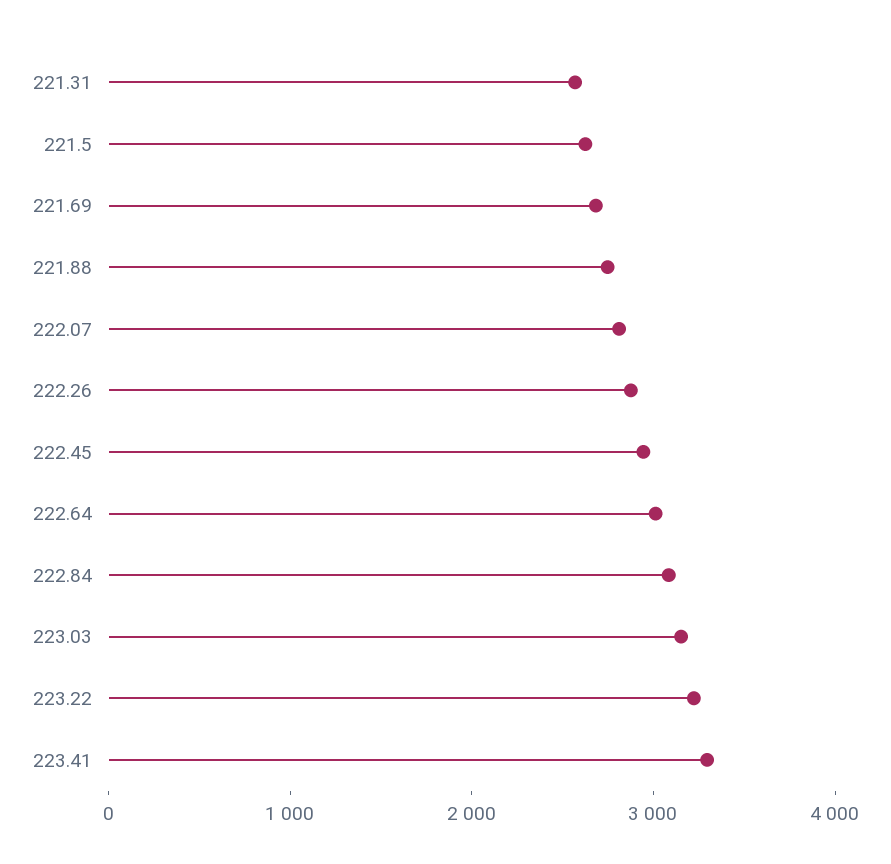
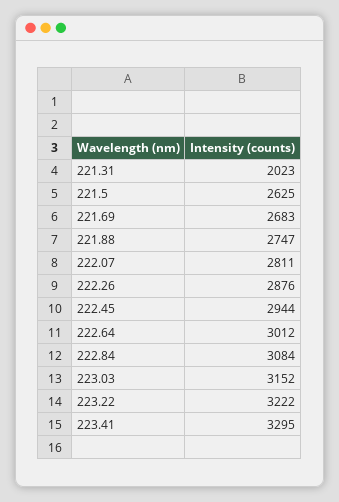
  {
-   "221.31": 2600,
+   "221.31": 2023,
    "221.5": 2625,
    "221.69": 2683,
    "221.88": 2747,
    "222.07": 2811,
    "222.26": 2876,
    "222.45": 2944,
    "222.64": 3012,
    "222.84": 3084,
    "223.03": 3152,
    "223.22": 3222,
    "223.41": 3295
  }

